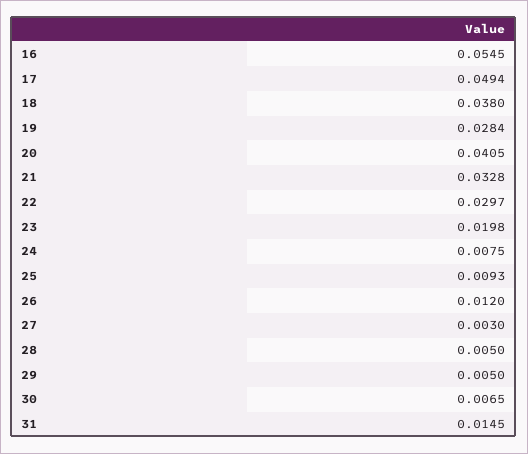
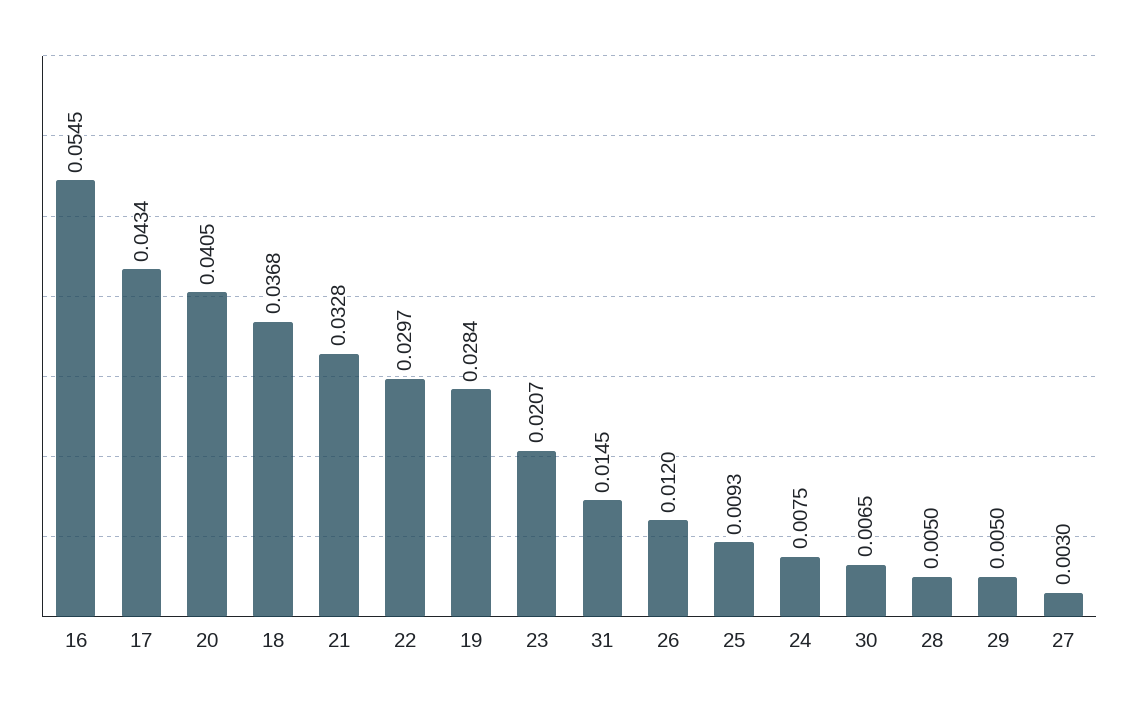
  {
    "16": 0.0545,
-   "17": 0.0494,
+   "17": 0.0434,
-   "18": 0.038,
+   "18": 0.0368,
    "19": 0.0284,
    "20": 0.0405,
    "21": 0.0328,
    "22": 0.0297,
-   "23": 0.0198,
+   "23": 0.0207,
    "24": 0.0075,
    "25": 0.0093,
    "26": 0.012,
    "27": 0.003,
    "28": 0.005,
    "29": 0.005,
    "30": 0.0065,
    "31": 0.0145
  }

